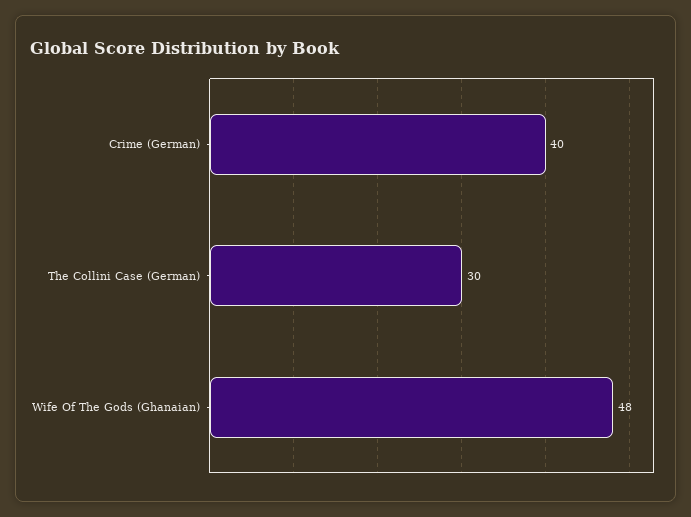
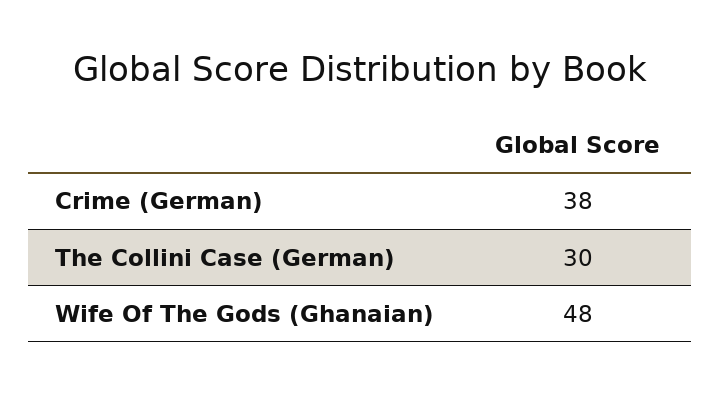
  {
-   "Crime (German)": 40,
+   "Crime (German)": 38,
    "The Collini Case (German)": 30,
    "Wife Of The Gods (Ghanaian)": 48
  }

